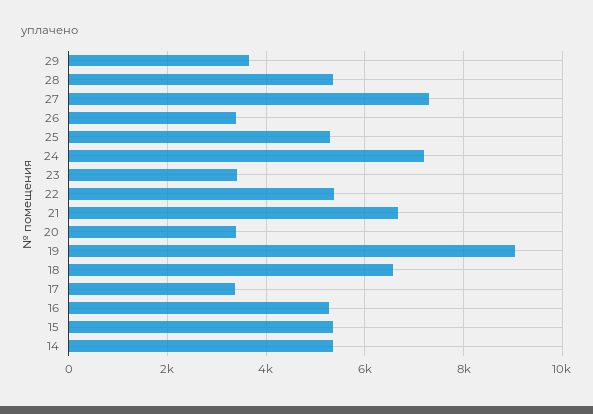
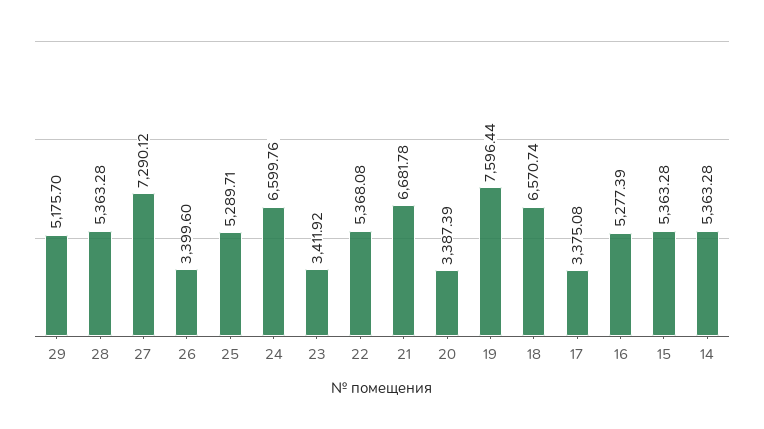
  {
-   "29": 3600,
+   "29": 5175.7,
    "28": 5363.28,
    "27": 7290.12,
    "26": 3399.6,
    "25": 5289.71,
-   "24": 7200,
+   "24": 6599.76,
    "23": 3411.92,
    "22": 5368.08,
    "21": 6681.78,
    "20": 3387.39,
-   "19": 9000,
+   "19": 7596.44,
    "18": 6570.74,
    "17": 3375.08,
    "16": 5277.39,
    "15": 5363.28,
    "14": 5363.28
  }

